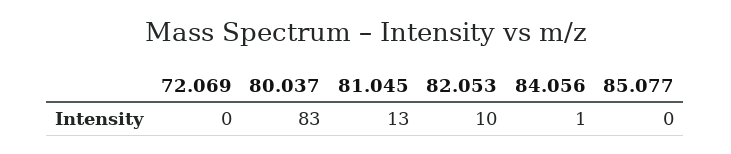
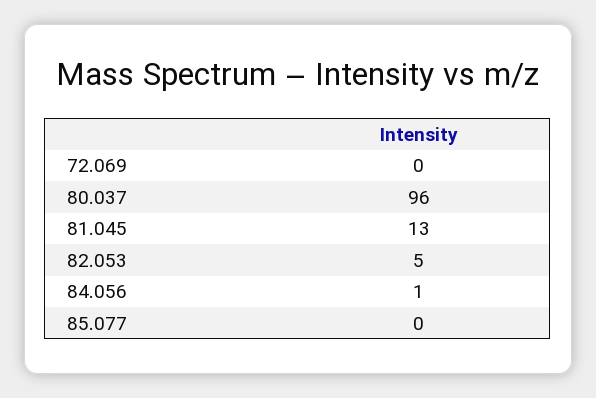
  {
    "72.069": 0,
-   "80.037": 83,
+   "80.037": 96,
    "81.045": 13,
-   "82.053": 10,
+   "82.053": 5,
    "84.056": 1,
    "85.077": 0
  }

